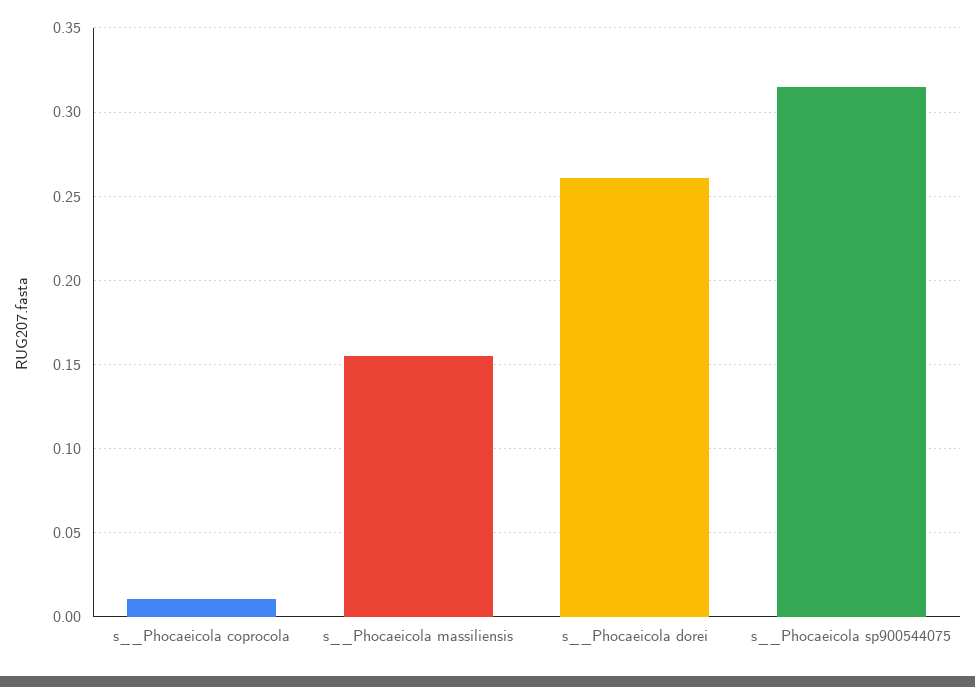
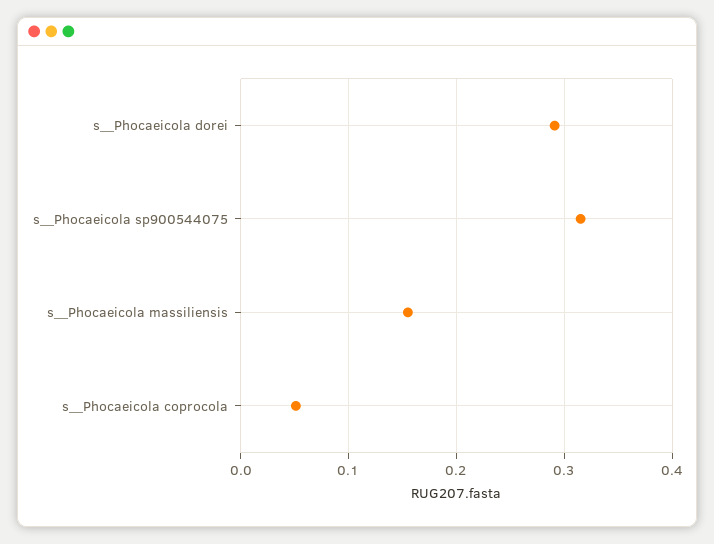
  {
-   "s__Phocaeicola coprocola": 0.01,
+   "s__Phocaeicola coprocola": 0.05,
    "s__Phocaeicola massiliensis": 0.155,
-   "s__Phocaeicola dorei": 0.26,
+   "s__Phocaeicola dorei": 0.29,
    "s__Phocaeicola sp900544075": 0.315
  }

